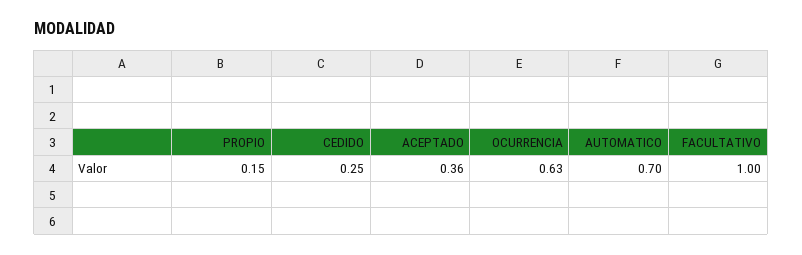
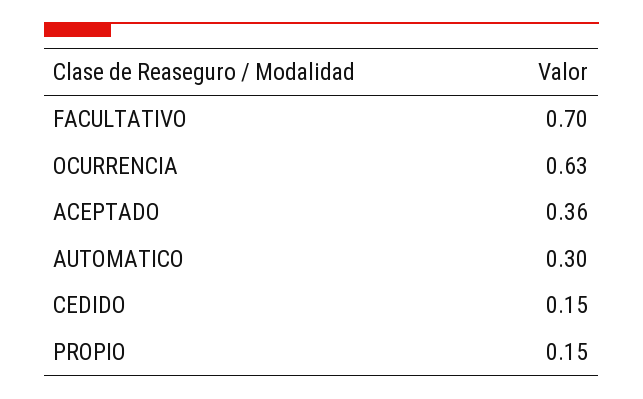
  {
    "PROPIO": 0.15,
-   "CEDIDO": 0.25,
+   "CEDIDO": 0.15,
    "ACEPTADO": 0.36,
    "OCURRENCIA": 0.63,
-   "AUTOMATICO": 0.7,
+   "AUTOMATICO": 0.3,
-   "FACULTATIVO": 1
+   "FACULTATIVO": 0.7
  }

